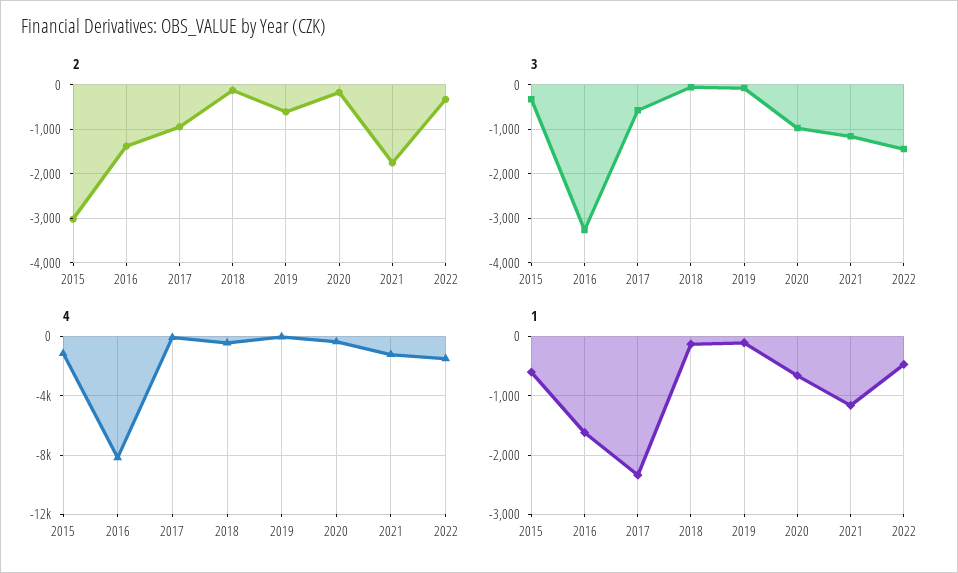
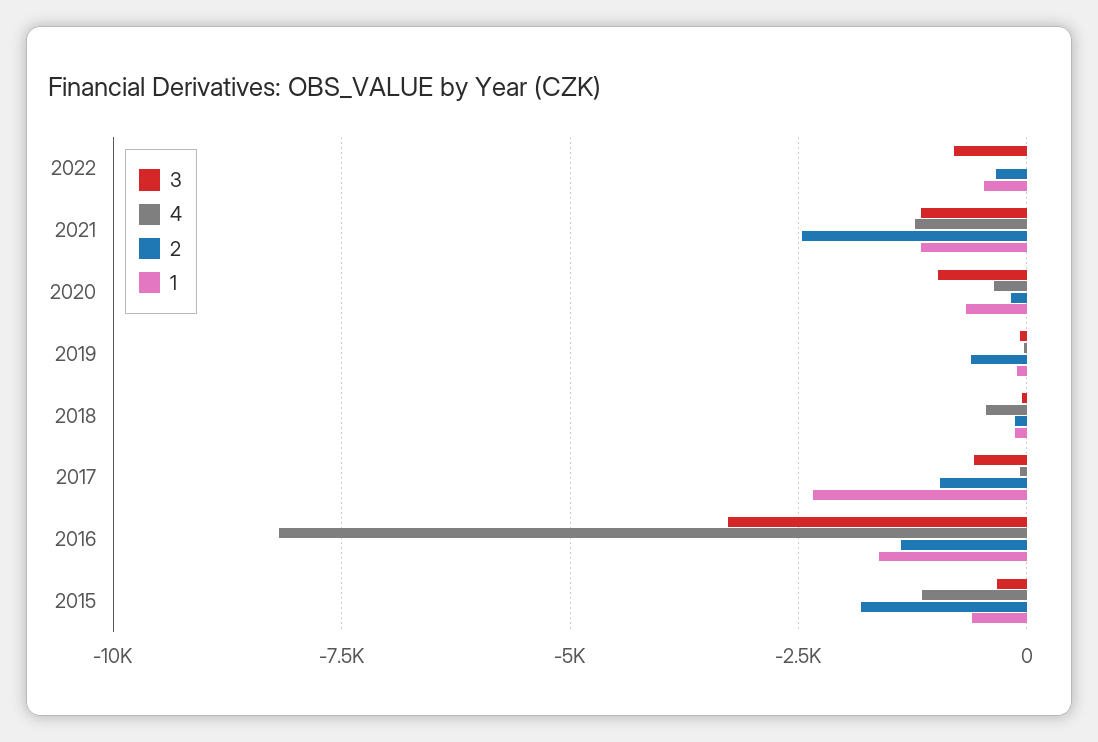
  {
    "2": {
-     "2015": -3000,
+     "2015": -1750,
      "2016": -1400,
      "2017": -1000,
      "2018": -200,
      "2019": -600,
      "2020": -200,
-     "2021": -1800,
+     "2021": -2500,
      "2022": -400
    },
    "3": {
      "2015": -400,
      "2016": -3200,
      "2017": -600,
      "2018": 0,
      "2019": 0,
      "2020": -1000,
      "2021": -1200,
-     "2022": -1400
+     "2022": -750
    },
    "4": {
      "2015": -1250,
      "2016": -8250,
      "2017": 0,
      "2018": -500,
      "2019": 0,
      "2020": -250,
      "2021": -1250,
-     "2022": -1500
+     "2022": 0
    },
    "1": {
      "2015": -600,
      "2016": -1600,
      "2017": -2400,
      "2018": -200,
      "2019": -200,
      "2020": -600,
      "2021": -1200,
      "2022": -400
    }
  }

